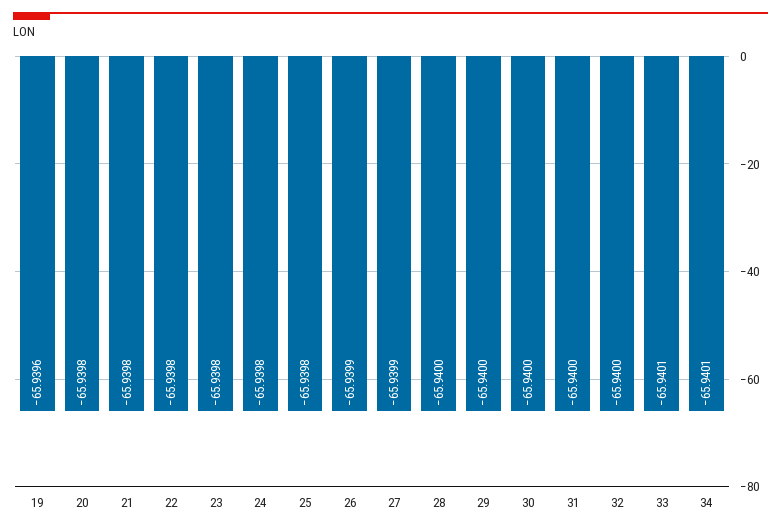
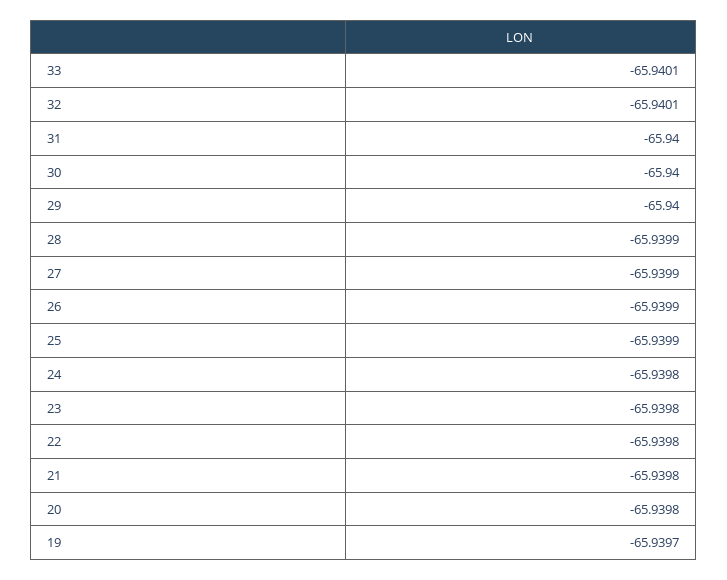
  {
-   "19": -65.9396,
+   "19": -65.9397,
    "20": -65.9398,
    "21": -65.9398,
    "22": -65.9398,
    "23": -65.9398,
    "24": -65.9398,
-   "25": -65.9398,
+   "25": -65.9399,
    "26": -65.9399,
    "27": -65.9399,
-   "28": -65.94,
+   "28": -65.9399,
    "29": -65.94,
    "30": -65.94,
    "31": -65.94,
-   "32": -65.94,
+   "32": -65.9401,
-   "33": -65.9401,
+   "33": -65.9401
-   "34": -65.9401
  }

